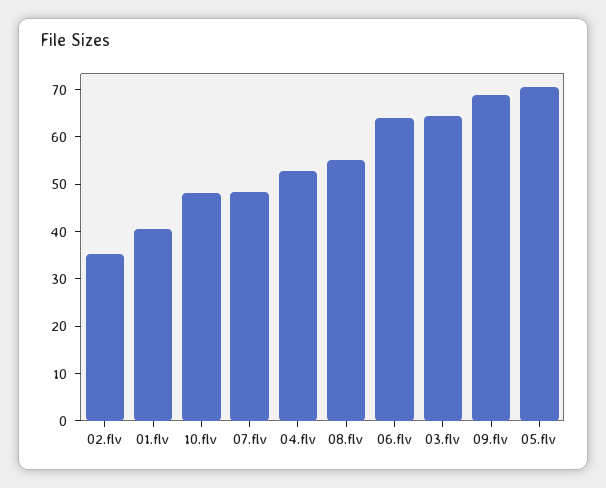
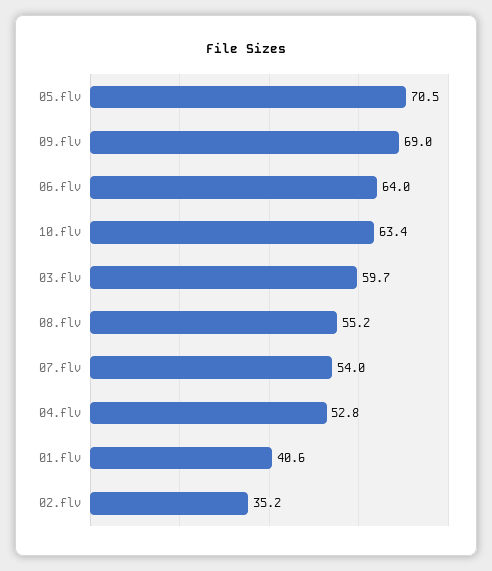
  {
    "02.flv": 35.2,
    "01.flv": 40.6,
-   "10.flv": 48,
+   "10.flv": 63.4,
-   "07.flv": 48,
+   "07.flv": 54,
    "04.flv": 52.8,
    "08.flv": 55.2,
    "06.flv": 64,
-   "03.flv": 64,
+   "03.flv": 59.7,
    "09.flv": 69,
    "05.flv": 70.5
  }

